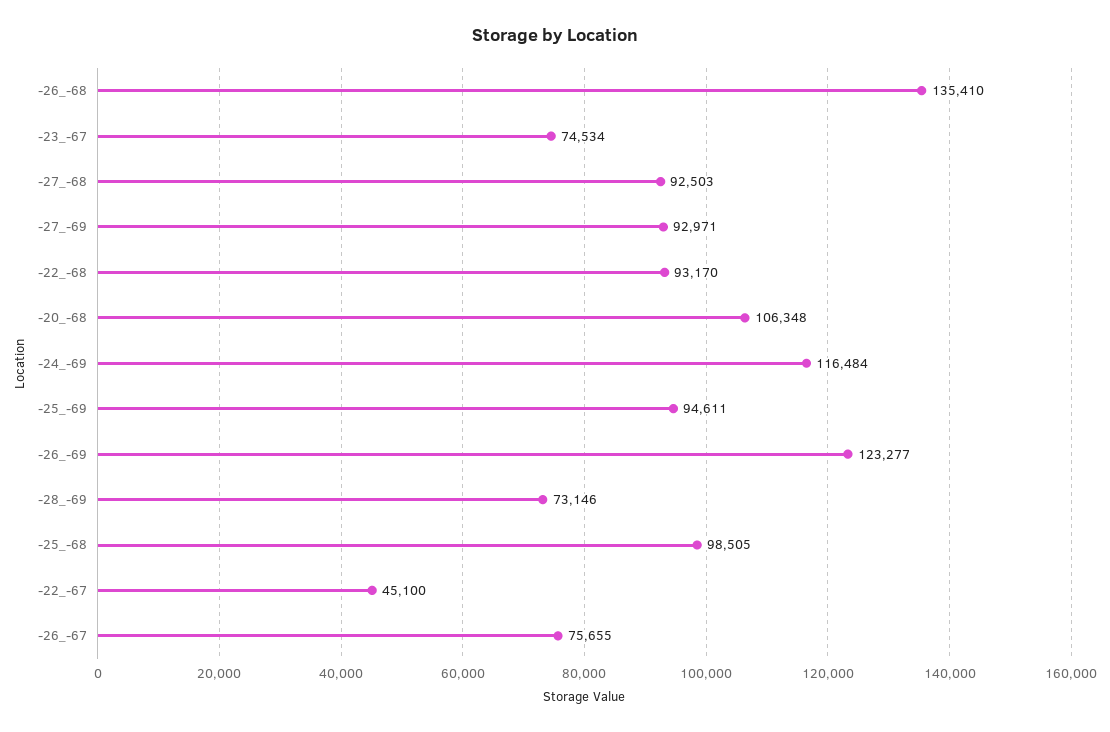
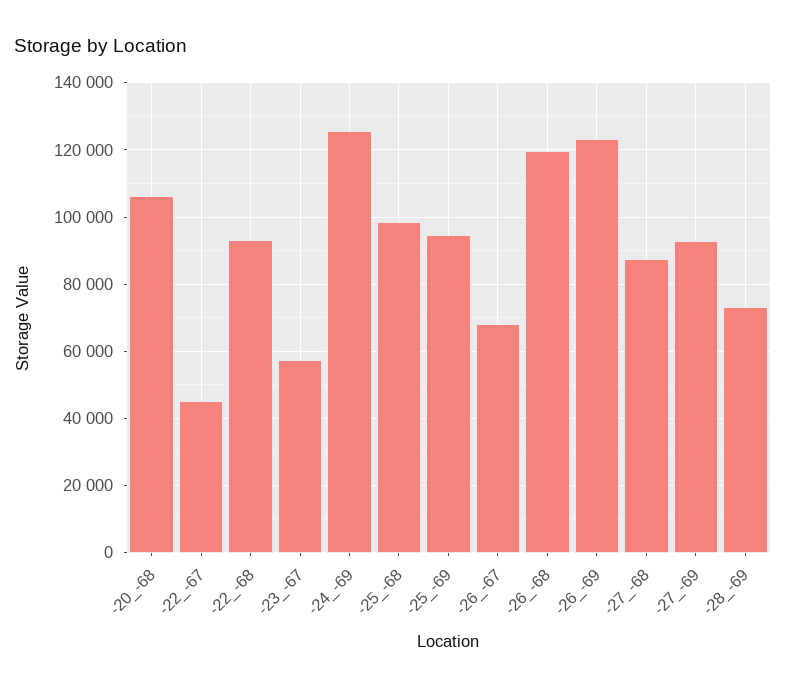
  {
-   "-26_-68": 135410,
+   "-26_-68": 120000,
-   "-23_-67": 74534,
+   "-23_-67": 58000,
-   "-27_-68": 92503,
+   "-27_-68": 88000,
    "-27_-69": 92971,
    "-22_-68": 93170,
    "-20_-68": 106348,
-   "-24_-69": 116484,
+   "-24_-69": 126000,
    "-25_-69": 94611,
    "-26_-69": 123277,
    "-28_-69": 73146,
    "-25_-68": 98505,
    "-22_-67": 45100,
-   "-26_-67": 75655
+   "-26_-67": 68000
  }

